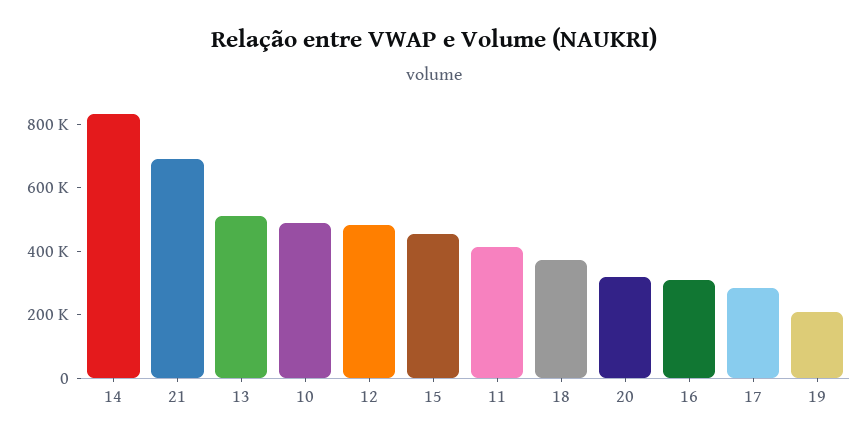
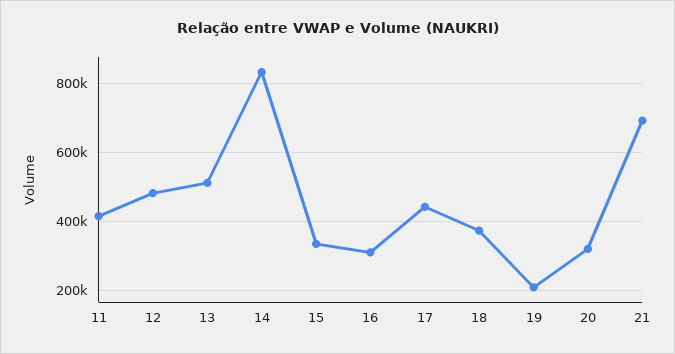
  {
    "14": 840000,
    "21": 700000,
    "13": 520000,
-   "10": 500000,
    "12": 480000,
-   "15": 450000,
+   "15": 340000,
    "11": 420000,
    "18": 380000,
    "20": 320000,
    "16": 320000,
-   "17": 300000,
+   "17": 440000,
    "19": 200000
  }

